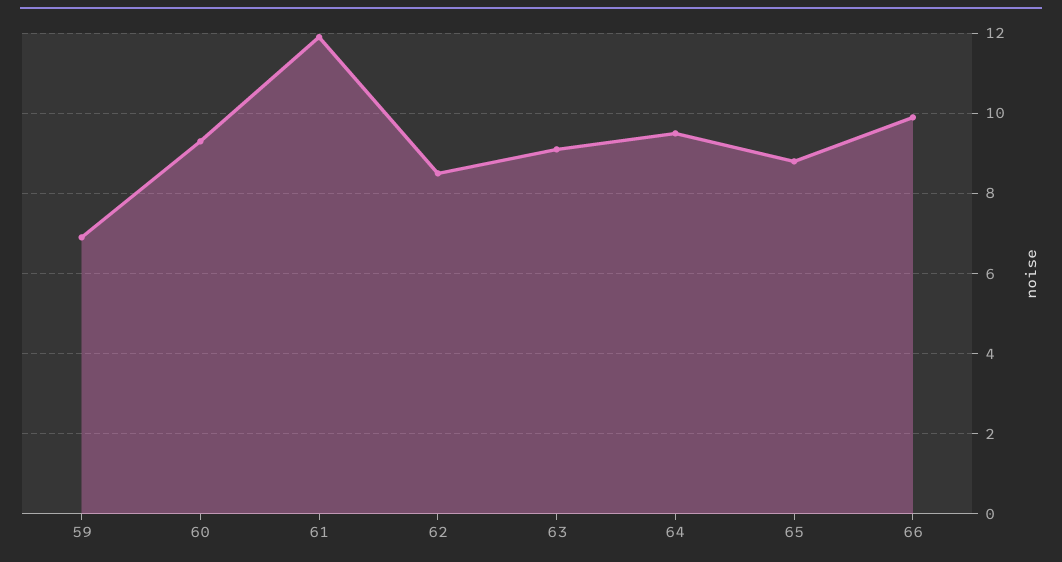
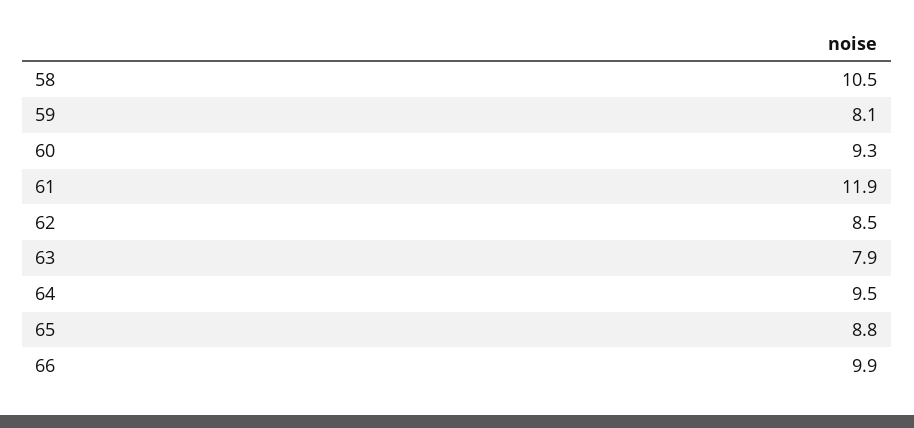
  {
-   "59": 7,
+   "59": 8.1,
    "60": 9.3,
    "61": 11.9,
    "62": 8.5,
-   "63": 9,
+   "63": 7.9,
    "64": 9.5,
    "65": 8.8,
-   "66": 9.9
+   "66": 9.9,
+   "58": 10.5
  }

